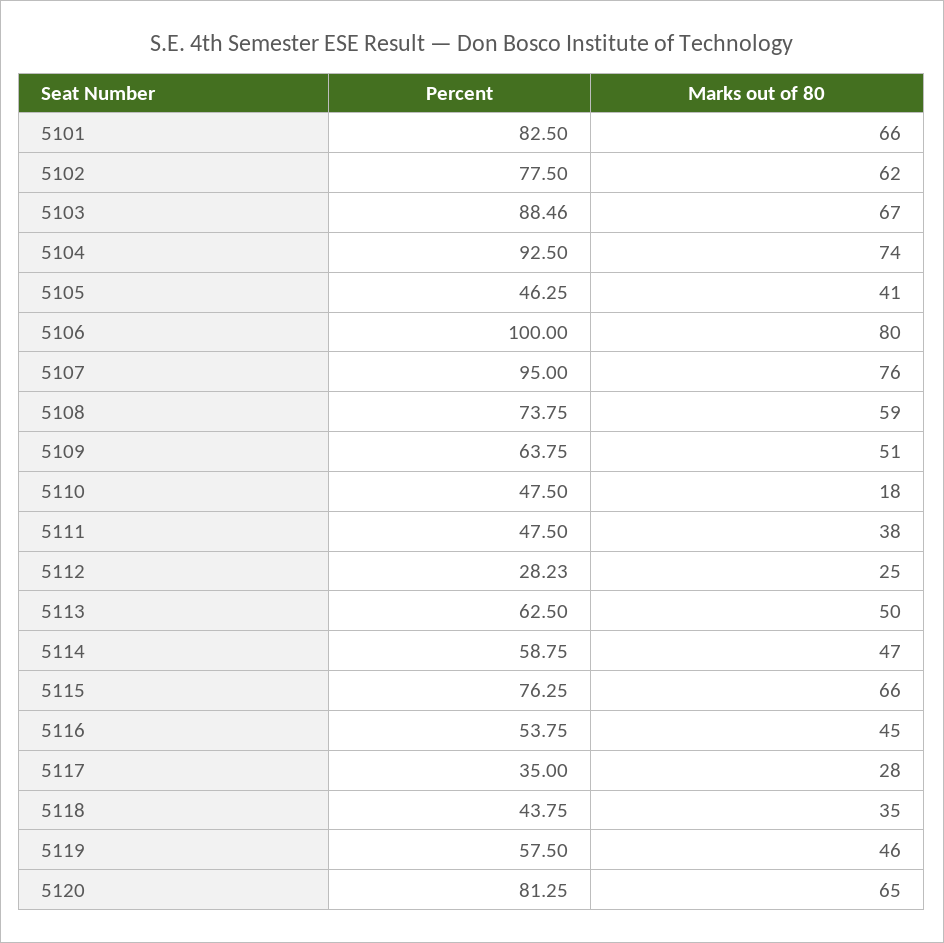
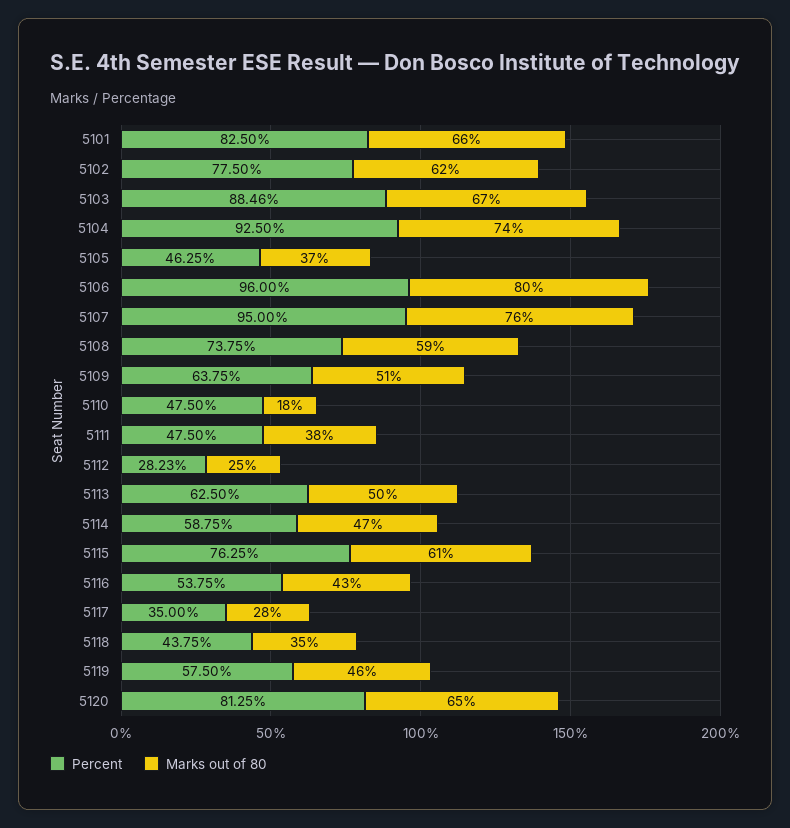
  {
    "Percent": {
      "5101": 82.5,
      "5102": 77.5,
      "5103": 88.46,
      "5104": 92.5,
      "5105": 46.25,
-     "5106": 100,
+     "5106": 96,
      "5107": 95,
      "5108": 73.75,
      "5109": 63.75,
      "5110": 47.5,
      "5111": 47.5,
      "5112": 28.23,
      "5113": 62.5,
      "5114": 58.75,
      "5115": 76.25,
      "5116": 53.75,
      "5117": 35,
      "5118": 43.75,
      "5119": 57.5,
      "5120": 81.25
    },
    "Marks out of 80": {
      "5101": 66,
      "5102": 62,
      "5103": 67,
      "5104": 74,
-     "5105": 41,
+     "5105": 37,
      "5106": 80,
      "5107": 76,
      "5108": 59,
      "5109": 51,
      "5110": 18,
      "5111": 38,
      "5112": 25,
      "5113": 50,
      "5114": 47,
-     "5115": 66,
+     "5115": 61,
-     "5116": 45,
+     "5116": 43,
      "5117": 28,
      "5118": 35,
      "5119": 46,
      "5120": 65
    }
  }

